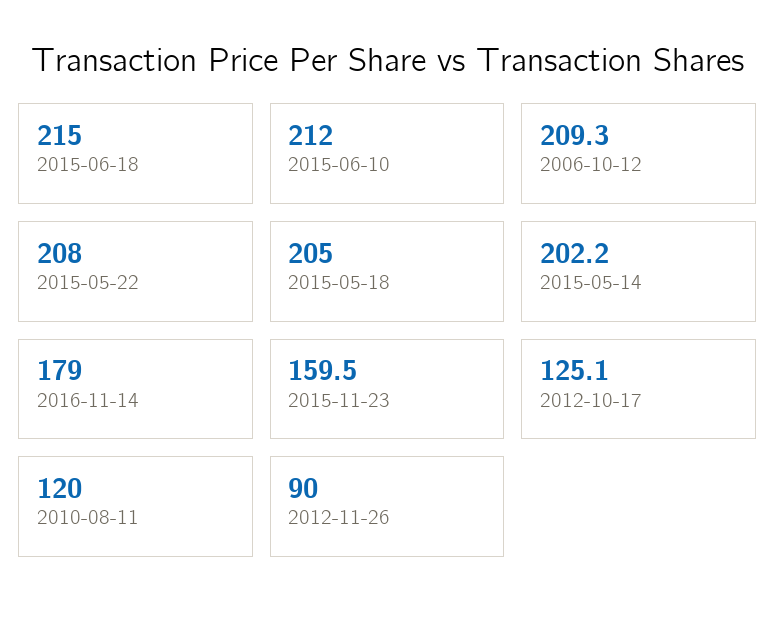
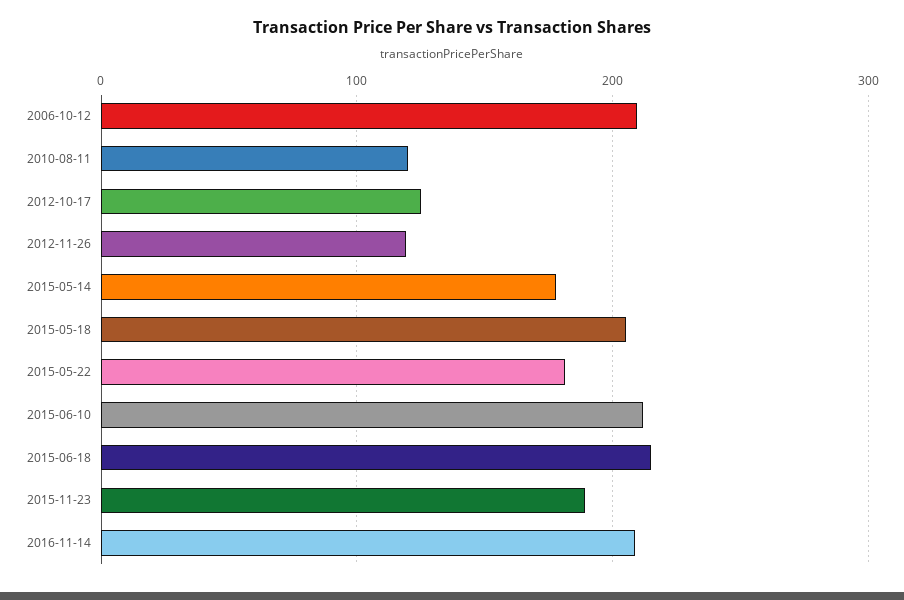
  {
    "2015-06-18": 215,
    "2015-06-10": 212,
    "2006-10-12": 209.3,
-   "2015-05-22": 208,
+   "2015-05-22": 180,
    "2015-05-18": 205,
-   "2015-05-14": 202.2,
+   "2015-05-14": 180,
-   "2016-11-14": 179,
+   "2016-11-14": 210,
-   "2015-11-23": 159.5,
+   "2015-11-23": 190,
    "2012-10-17": 125.1,
    "2010-08-11": 120,
-   "2012-11-26": 90
+   "2012-11-26": 120
  }

